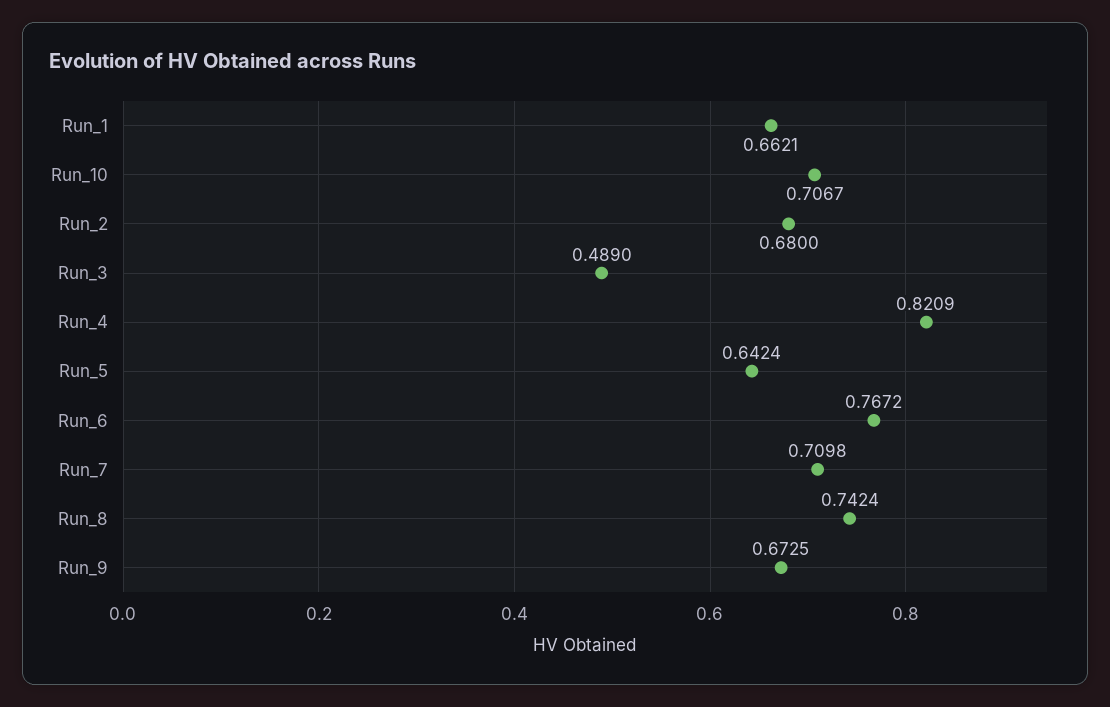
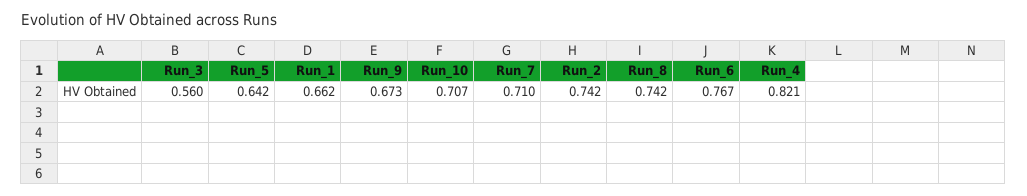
  {
    "Run_1": 0.6621,
    "Run_10": 0.7067,
-   "Run_2": 0.68,
+   "Run_2": 0.742,
-   "Run_3": 0.489,
+   "Run_3": 0.56,
    "Run_4": 0.8209,
    "Run_5": 0.6424,
    "Run_6": 0.7672,
    "Run_7": 0.7098,
    "Run_8": 0.7424,
    "Run_9": 0.6725
  }

